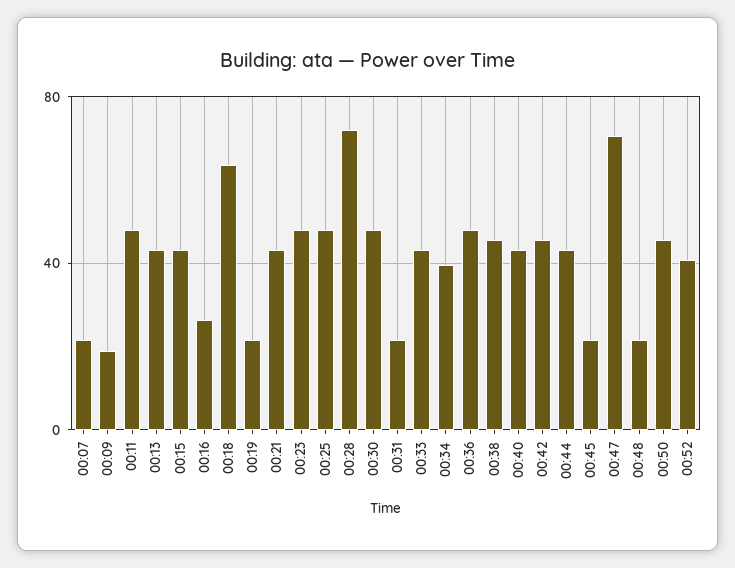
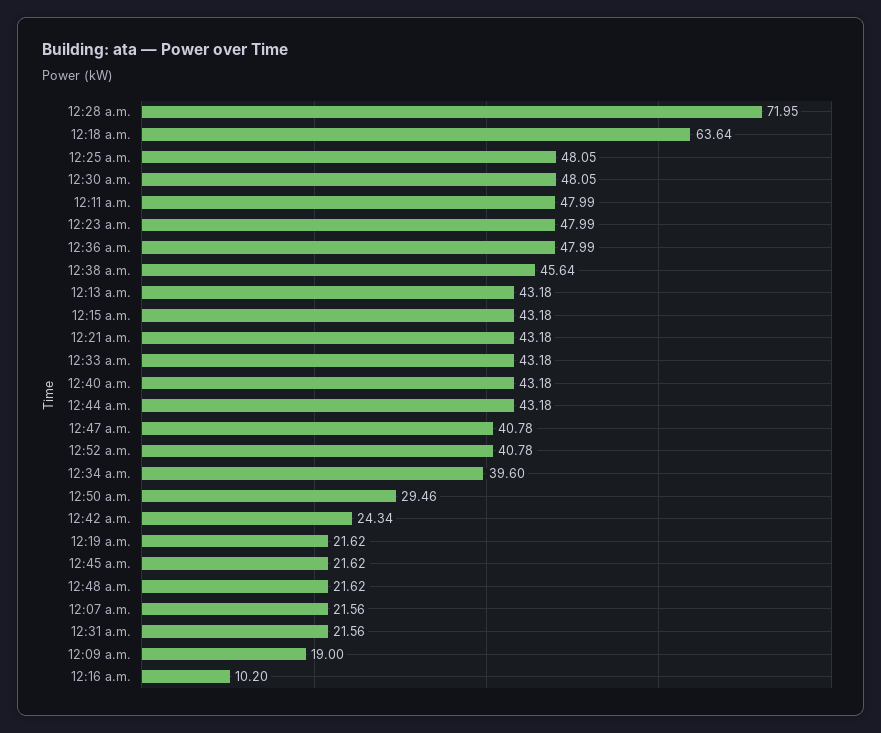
  {
    "00:07": 21.56,
    "00:09": 19,
    "00:11": 47.99,
    "00:13": 43.18,
    "00:15": 43.18,
-   "00:16": 25,
+   "00:16": 10.2,
    "00:18": 63.64,
    "00:19": 21.62,
    "00:21": 43.18,
    "00:23": 47.99,
    "00:25": 48.05,
    "00:28": 71.95,
    "00:30": 48.05,
    "00:31": 21.56,
    "00:33": 43.18,
    "00:34": 39.6,
    "00:36": 47.99,
    "00:38": 45.64,
    "00:40": 43.18,
-   "00:42": 45,
+   "00:42": 24.34,
    "00:44": 43.18,
    "00:45": 21.62,
-   "00:47": 70,
+   "00:47": 40.78,
    "00:48": 21.62,
-   "00:50": 45,
+   "00:50": 29.46,
    "00:52": 40.78
  }

